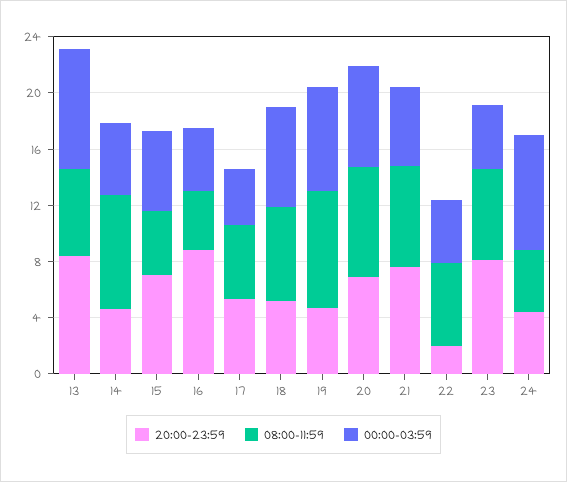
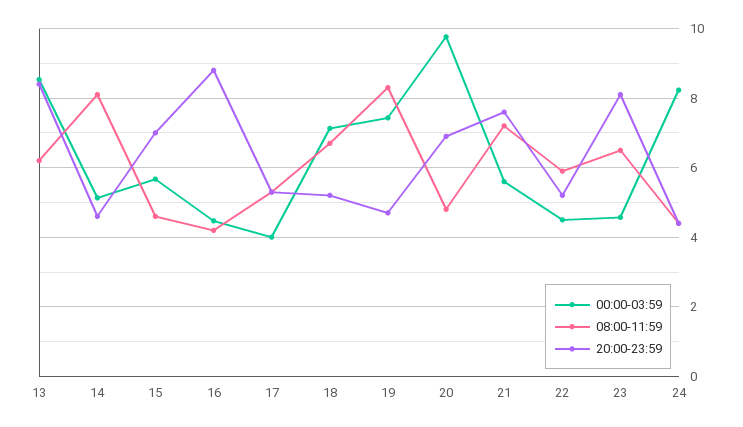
  {
    "20:00-23:59": {
      "13": 8.4,
      "14": 4.6,
      "15": 7,
      "16": 8.8,
      "17": 5.4,
      "18": 5.2,
      "19": 4.8,
      "20": 7,
      "21": 7.6,
-     "22": 2,
+     "22": 5.2,
      "23": 8.2,
      "24": 4.4
    },
    "08:00-11:59": {
      "13": 6.2,
      "14": 8.2,
      "15": 4.6,
      "16": 4.2,
      "17": 5.4,
      "18": 6.8,
      "19": 8.4,
-     "20": 8,
+     "20": 4.8,
      "21": 7.2,
      "22": 6,
      "23": 6.6,
      "24": 4.4
    },
    "00:00-03:59": {
      "13": 8.6,
      "14": 5.2,
      "15": 5.6,
      "16": 4.4,
      "17": 4,
      "18": 7.2,
      "19": 7.4,
-     "20": 7,
+     "20": 9.8,
      "21": 5.6,
      "22": 4.6,
      "23": 4.6,
      "24": 8.2
    }
  }

